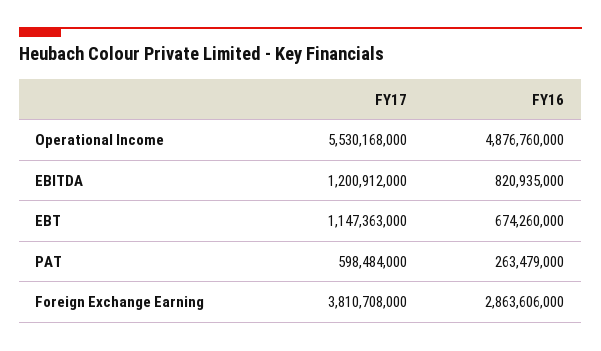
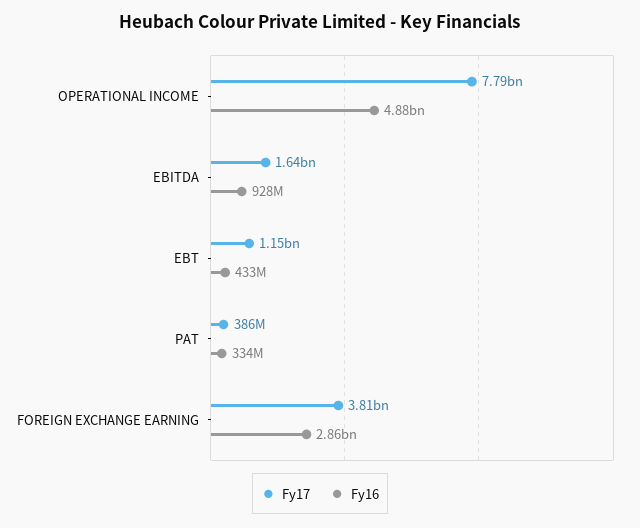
  {
    "FY17": {
-     "Operational Income": 5530168000,
+     "Operational Income": 7790000000,
-     "EBITDA": 1200912000,
+     "EBITDA": 1640000000,
      "EBT": 1147363000,
-     "PAT": 598484000,
+     "PAT": 386000000,
      "Foreign Exchange Earning": 3810708000
    },
    "FY16": {
      "Operational Income": 4876760000,
-     "EBITDA": 820935000,
+     "EBITDA": 928000000,
-     "EBT": 674260000,
+     "EBT": 433000000,
-     "PAT": 263479000,
+     "PAT": 334000000,
      "Foreign Exchange Earning": 2863606000
    }
  }

